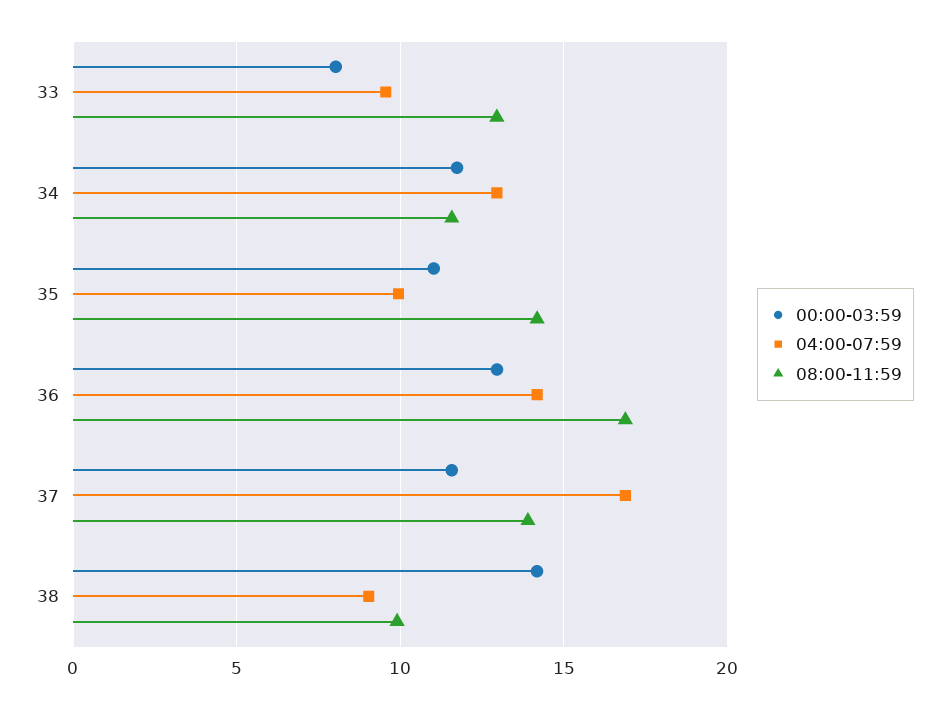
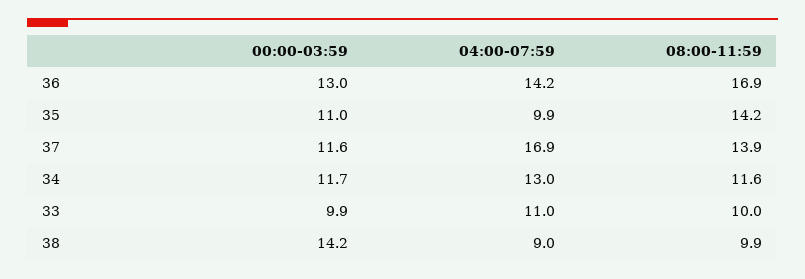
  {
    "00:00-03:59": {
-     "33": 8,
+     "33": 9.9,
      "34": 11.7,
      "35": 11,
      "36": 13,
      "37": 11.6,
      "38": 14.2
    },
    "04:00-07:59": {
-     "33": 9.5,
+     "33": 11,
      "34": 13,
      "35": 9.9,
      "36": 14.2,
      "37": 16.9,
      "38": 9
    },
    "08:00-11:59": {
-     "33": 13,
+     "33": 10,
      "34": 11.6,
      "35": 14.2,
      "36": 16.9,
      "37": 13.9,
      "38": 9.9
    }
  }

